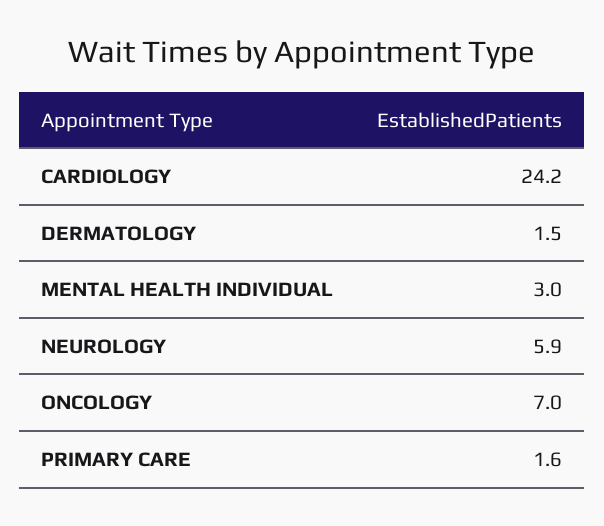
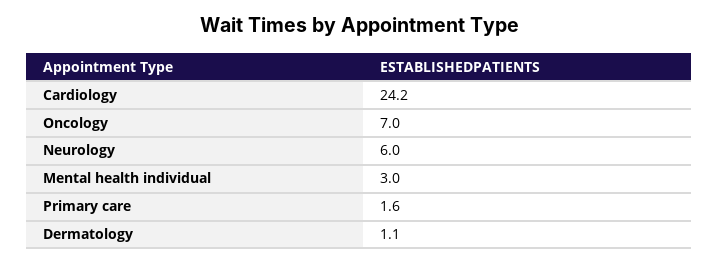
  {
    "CARDIOLOGY": 24.2,
-   "DERMATOLOGY": 1.5,
+   "DERMATOLOGY": 1.1,
    "MENTAL HEALTH INDIVIDUAL": 3,
-   "NEUROLOGY": 5.9,
+   "NEUROLOGY": 6,
    "ONCOLOGY": 7,
    "PRIMARY CARE": 1.6
  }

